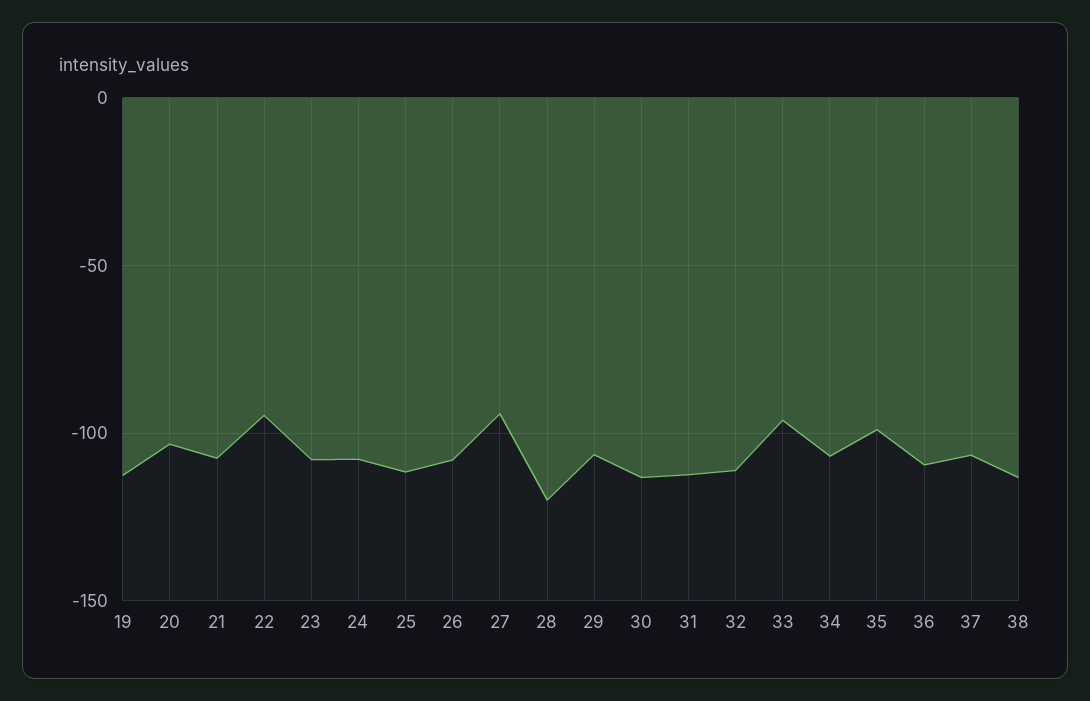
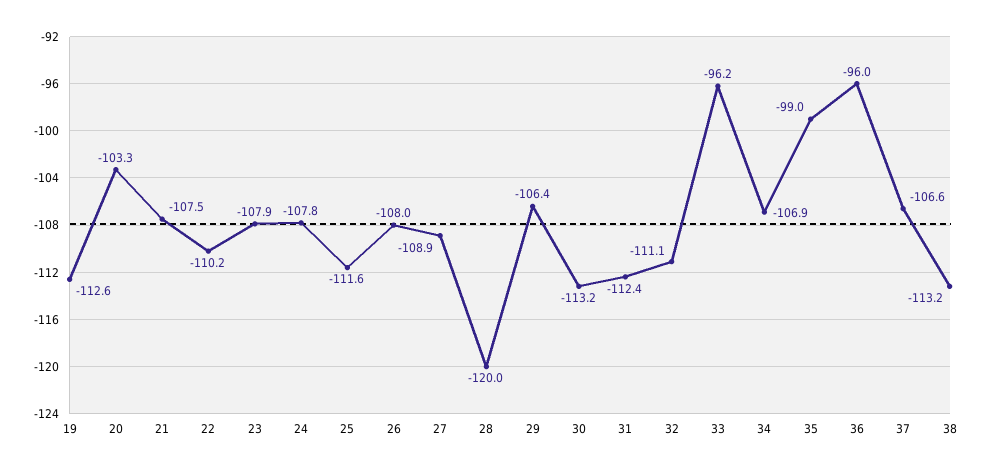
  {
    "19": -112.6,
    "20": -103.3,
    "21": -107.5,
-   "22": -95,
+   "22": -110.2,
    "23": -107.9,
    "24": -107.8,
    "25": -111.6,
    "26": -108,
-   "27": -95,
+   "27": -108.9,
    "28": -120,
    "29": -106.4,
    "30": -113.2,
    "31": -112.4,
    "32": -111.1,
    "33": -96.2,
    "34": -106.9,
    "35": -99,
-   "36": -110,
+   "36": -96,
    "37": -106.6,
    "38": -113.2
  }

